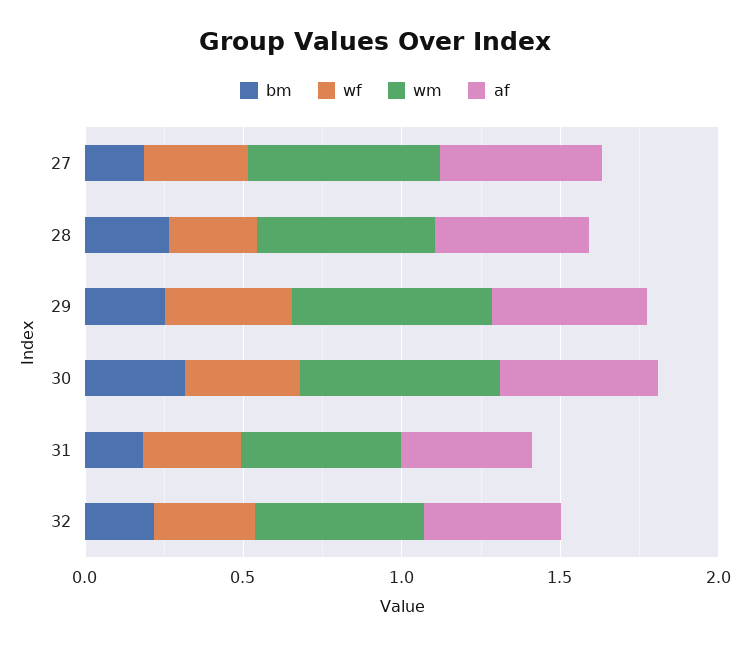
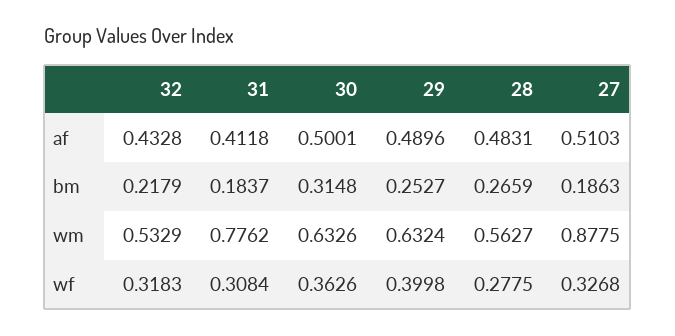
  {
    "bm": {
      "27": 0.1863,
      "28": 0.2659,
      "29": 0.2527,
      "30": 0.3148,
      "31": 0.1837,
      "32": 0.2179
    },
    "wf": {
      "27": 0.3268,
      "28": 0.2775,
      "29": 0.3998,
      "30": 0.3626,
      "31": 0.3084,
      "32": 0.3183
    },
    "wm": {
-     "27": 0.6,
+     "27": 0.8775,
      "28": 0.5627,
      "29": 0.6324,
      "30": 0.6326,
-     "31": 0.5,
+     "31": 0.7762,
      "32": 0.5329
    },
    "af": {
      "27": 0.5103,
      "28": 0.4831,
      "29": 0.4896,
      "30": 0.5001,
      "31": 0.4118,
      "32": 0.4328
    }
  }

